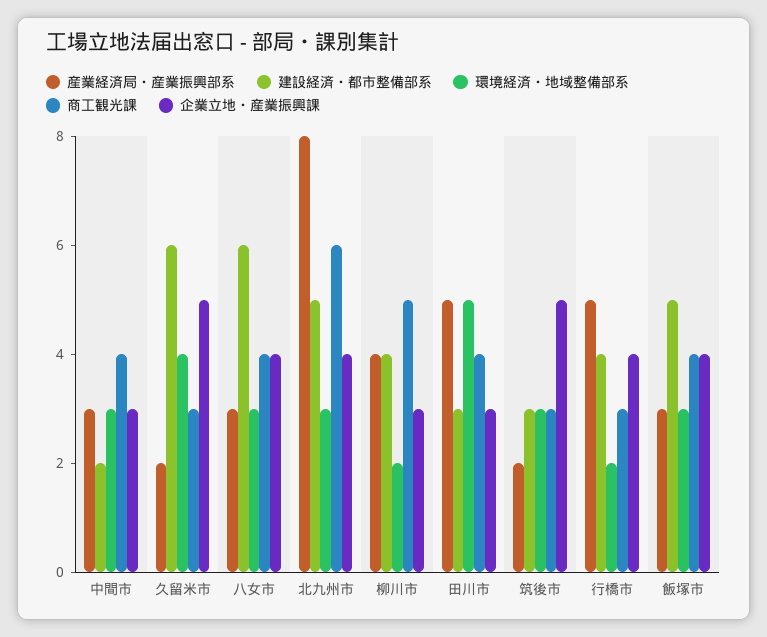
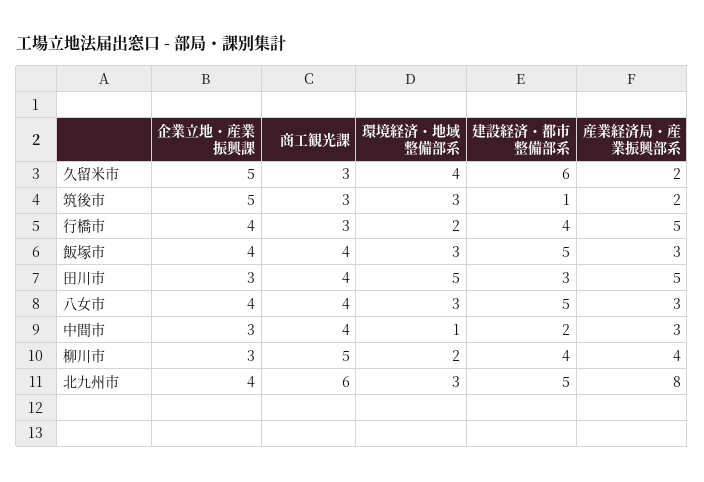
  {
    "産業経済局・産業振興部系": {
      "中間市": 3,
      "久留米市": 2,
      "八女市": 3,
      "北九州市": 8,
      "柳川市": 4,
      "田川市": 5,
      "筑後市": 2,
      "行橋市": 5,
      "飯塚市": 3
    },
    "建設経済・都市整備部系": {
      "中間市": 2,
      "久留米市": 6,
-     "八女市": 6,
+     "八女市": 5,
      "北九州市": 5,
      "柳川市": 4,
      "田川市": 3,
-     "筑後市": 3,
+     "筑後市": 1,
      "行橋市": 4,
      "飯塚市": 5
    },
    "環境経済・地域整備部系": {
-     "中間市": 3,
+     "中間市": 1,
      "久留米市": 4,
      "八女市": 3,
      "北九州市": 3,
      "柳川市": 2,
      "田川市": 5,
      "筑後市": 3,
      "行橋市": 2,
      "飯塚市": 3
    },
    "商工観光課": {
      "中間市": 4,
      "久留米市": 3,
      "八女市": 4,
      "北九州市": 6,
      "柳川市": 5,
      "田川市": 4,
      "筑後市": 3,
      "行橋市": 3,
      "飯塚市": 4
    },
    "企業立地・産業振興課": {
      "中間市": 3,
      "久留米市": 5,
      "八女市": 4,
      "北九州市": 4,
      "柳川市": 3,
      "田川市": 3,
      "筑後市": 5,
      "行橋市": 4,
      "飯塚市": 4
    }
  }

